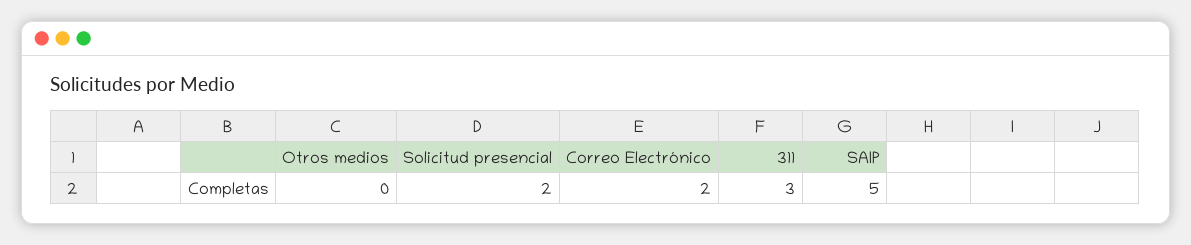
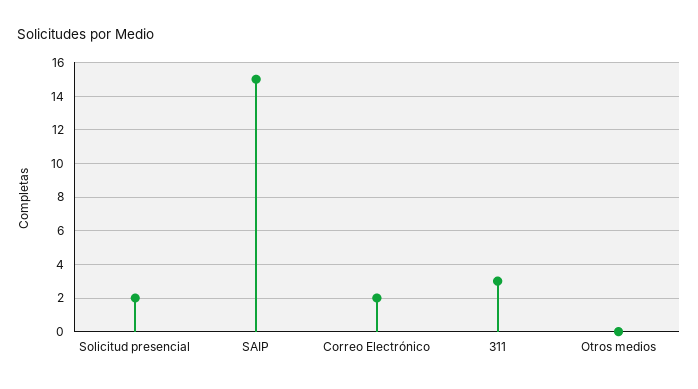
  {
    "Otros medios": 0,
    "Solicitud presencial": 2,
    "Correo Electrónico": 2,
    "311": 3,
-   "SAIP": 5
+   "SAIP": 15
  }

